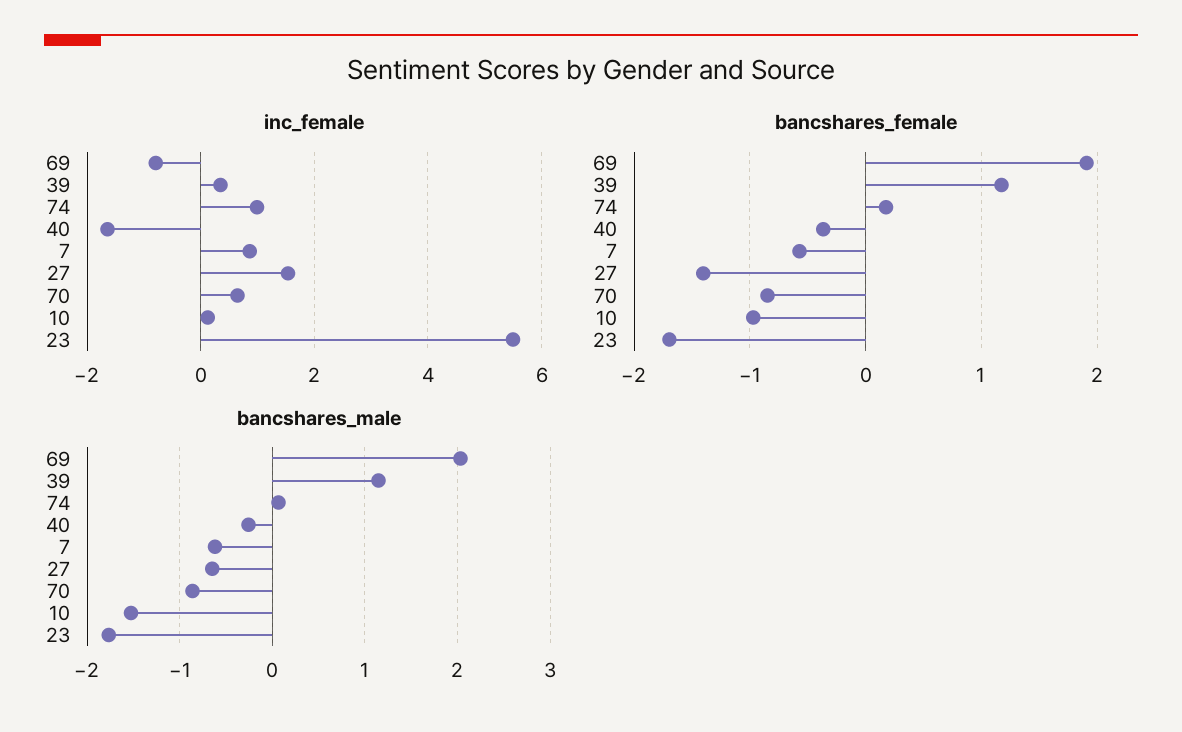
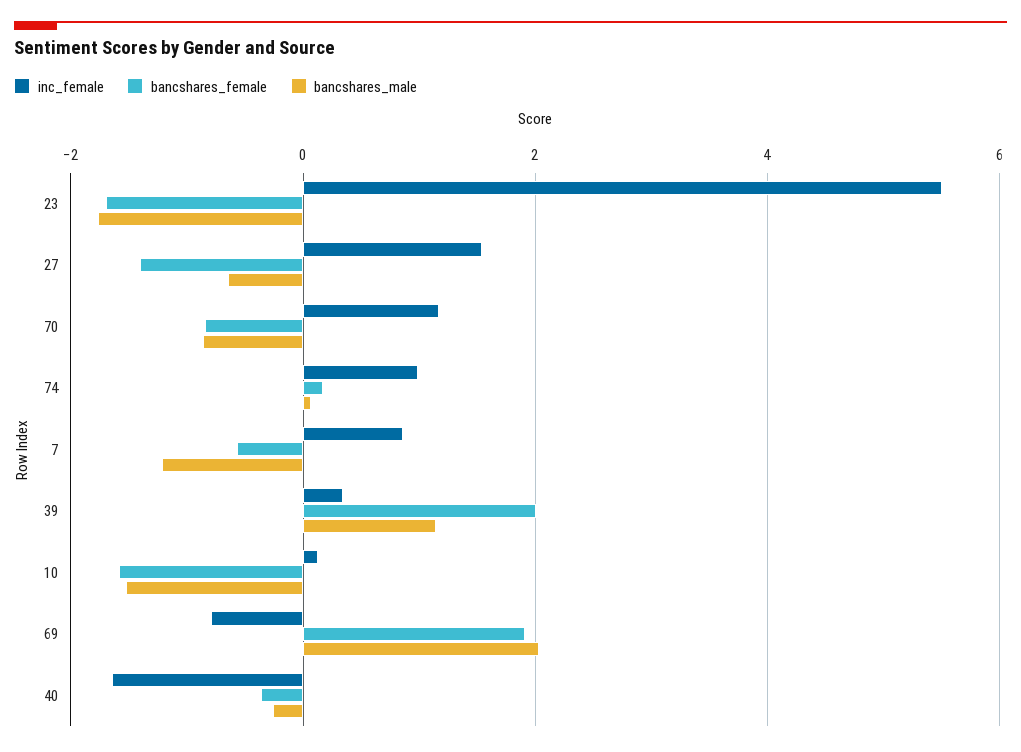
  {
    "inc_female": {
      "69": -0.8,
      "39": 0.4,
      "74": 1,
      "40": -1.6,
      "7": 0.8,
      "27": 1.6,
-     "70": 0.6,
+     "70": 1.2,
      "10": 0.2,
      "23": 5.4
    },
    "bancshares_female": {
      "69": 1.9,
-     "39": 1.2,
+     "39": 2,
      "74": 0.2,
      "40": -0.4,
      "7": -0.6,
      "27": -1.4,
      "70": -0.8,
-     "10": -1,
+     "10": -1.6,
      "23": -1.7
    },
    "bancshares_male": {
      "69": 2,
      "39": 1.1,
      "74": 0.1,
      "40": -0.3,
-     "7": -0.6,
+     "7": -1.2,
      "27": -0.6,
      "70": -0.9,
      "10": -1.5,
      "23": -1.8
    }
  }

